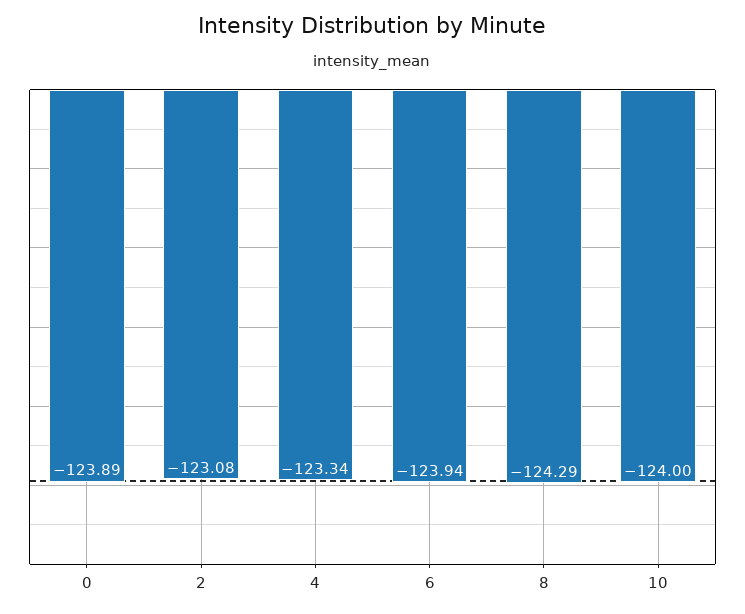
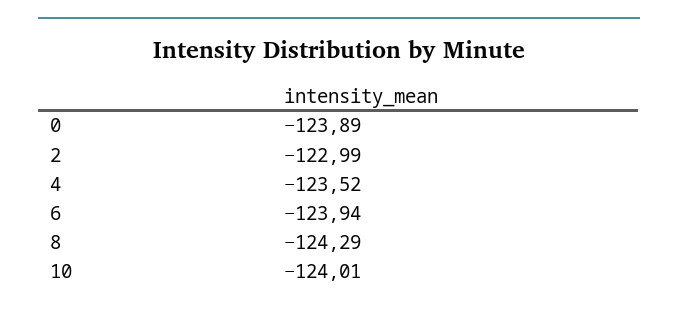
  {
    "0": -123.89,
-   "2": -123.08,
+   "2": -122.99,
-   "4": -123.34,
+   "4": -123.52,
    "6": -123.94,
    "8": -124.29,
-   "10": -124
+   "10": -124.01
  }

